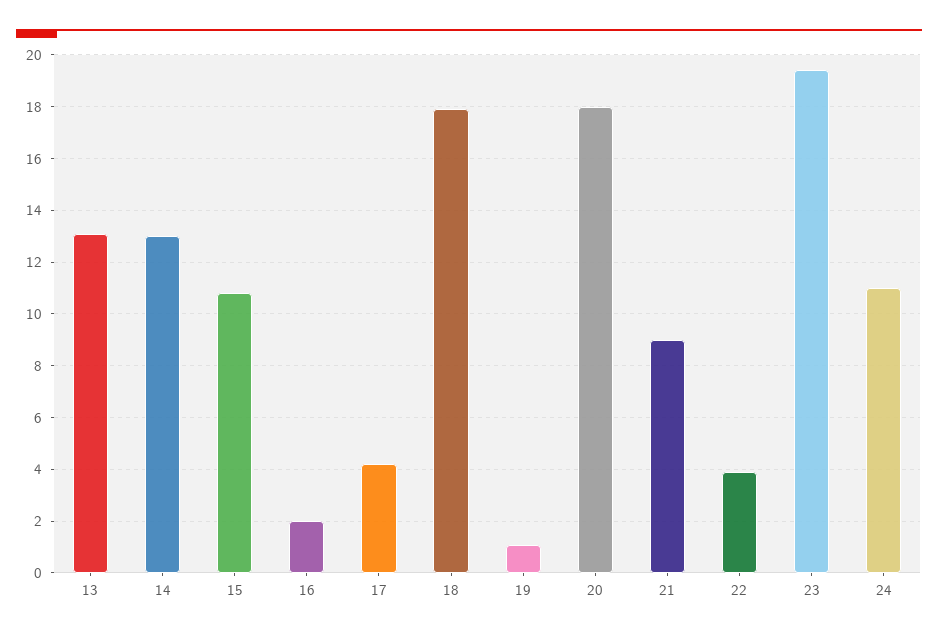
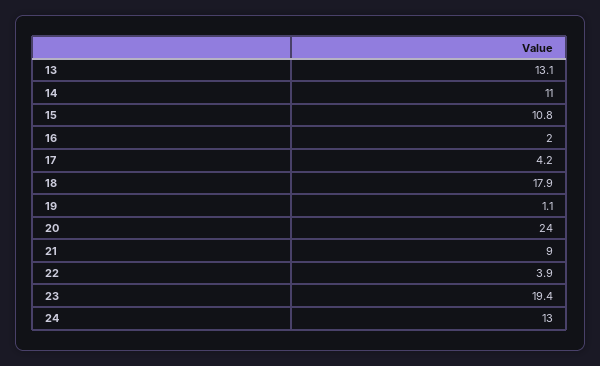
  {
    "13": 13.1,
-   "14": 13,
+   "14": 11,
    "15": 10.8,
    "16": 2,
    "17": 4.2,
    "18": 17.9,
    "19": 1.1,
-   "20": 18,
+   "20": 24,
    "21": 9,
    "22": 3.9,
    "23": 19.4,
-   "24": 11
+   "24": 13
  }

